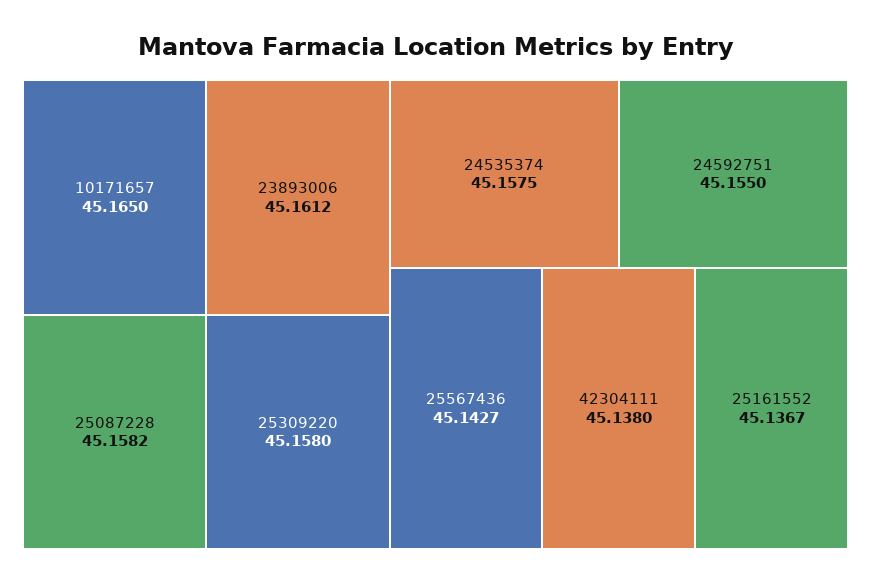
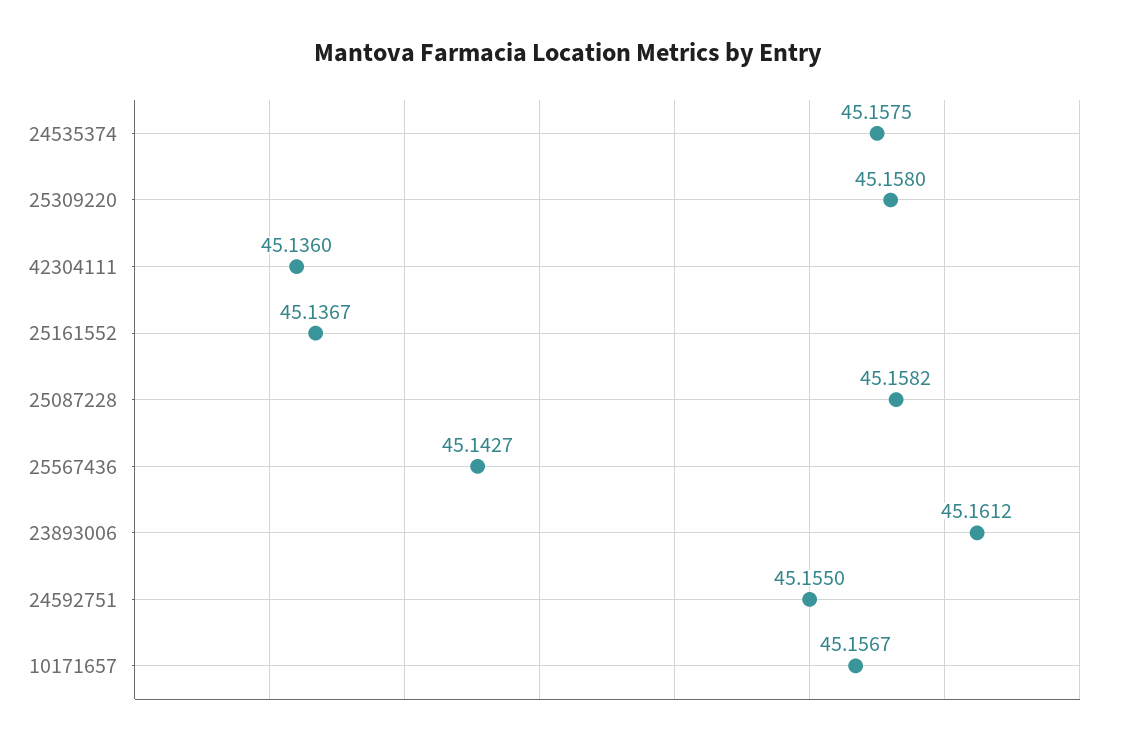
  {
-   "10171657": 45.165,
+   "10171657": 45.1567,
    "23893006": 45.1612,
    "25087228": 45.1582,
    "25309220": 45.158,
    "24535374": 45.1575,
    "24592751": 45.155,
    "25567436": 45.1427,
-   "42304111": 45.138,
+   "42304111": 45.136,
    "25161552": 45.1367
  }

